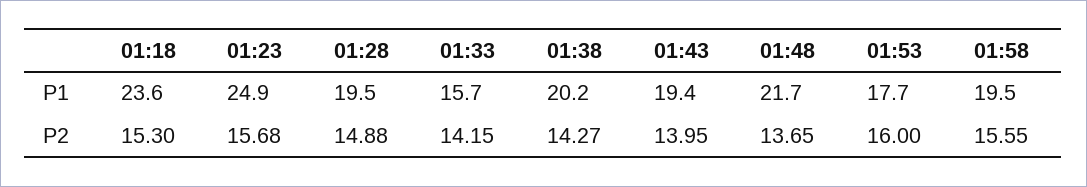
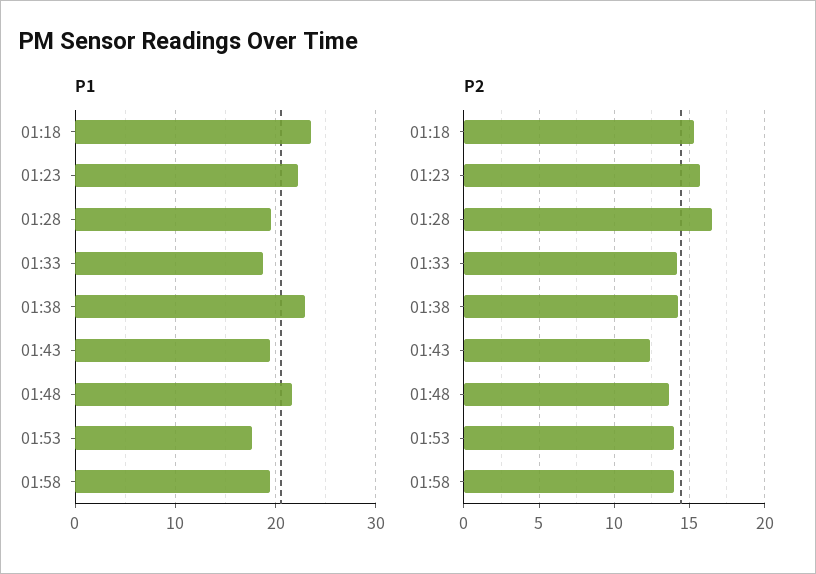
  {
    "P1": {
      "01:18": 23.6,
-     "01:23": 24.9,
+     "01:23": 22,
      "01:28": 19.5,
-     "01:33": 15.7,
+     "01:33": 19,
-     "01:38": 20.2,
+     "01:38": 23,
      "01:43": 19.4,
      "01:48": 21.7,
      "01:53": 17.7,
      "01:58": 19.5
    },
    "P2": {
      "01:18": 15.3,
      "01:23": 15.68,
-     "01:28": 14.88,
+     "01:28": 16.5,
      "01:33": 14.15,
      "01:38": 14.27,
-     "01:43": 13.95,
+     "01:43": 12.5,
      "01:48": 13.65,
-     "01:53": 16,
+     "01:53": 14,
-     "01:58": 15.55
+     "01:58": 14
    }
  }

